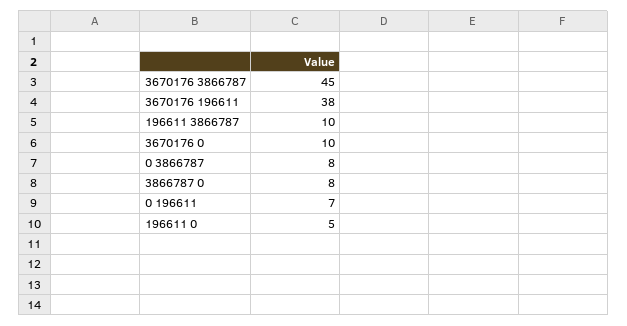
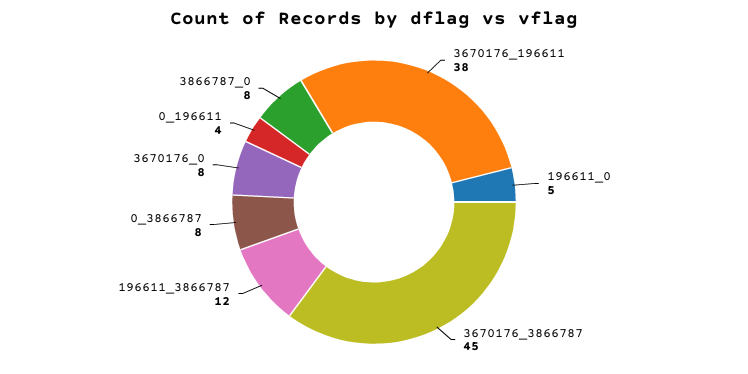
  {
    "3670176 3866787": 45,
    "3670176 196611": 38,
-   "196611 3866787": 10,
+   "196611 3866787": 12,
-   "3670176 0": 10,
+   "3670176 0": 8,
    "0 3866787": 8,
    "3866787 0": 8,
-   "0 196611": 7,
+   "0 196611": 4,
    "196611 0": 5
  }

